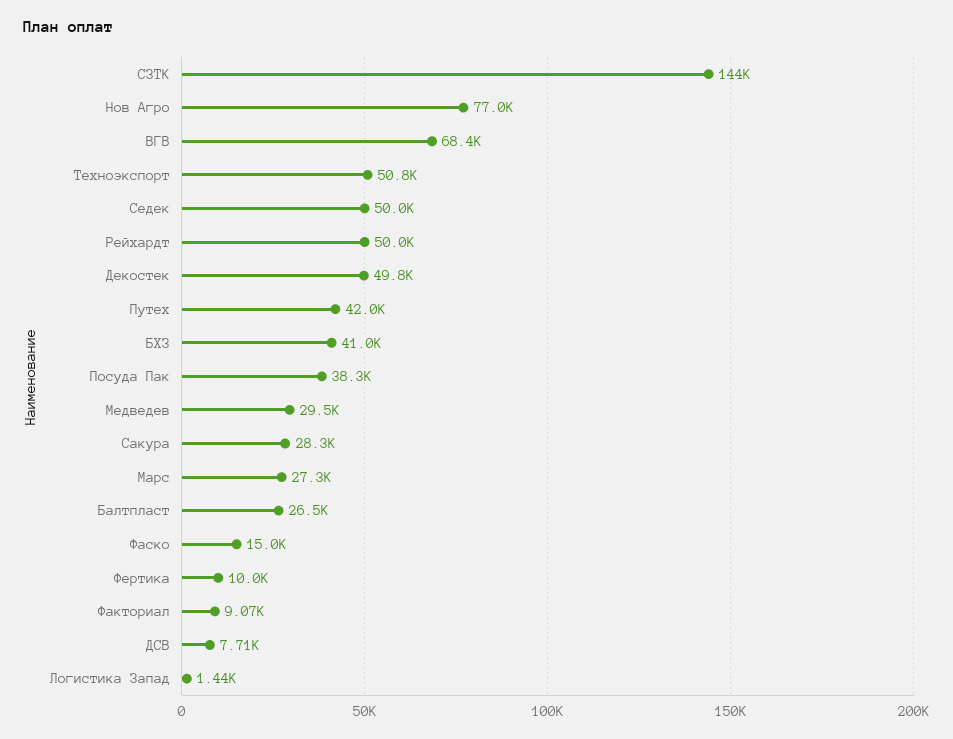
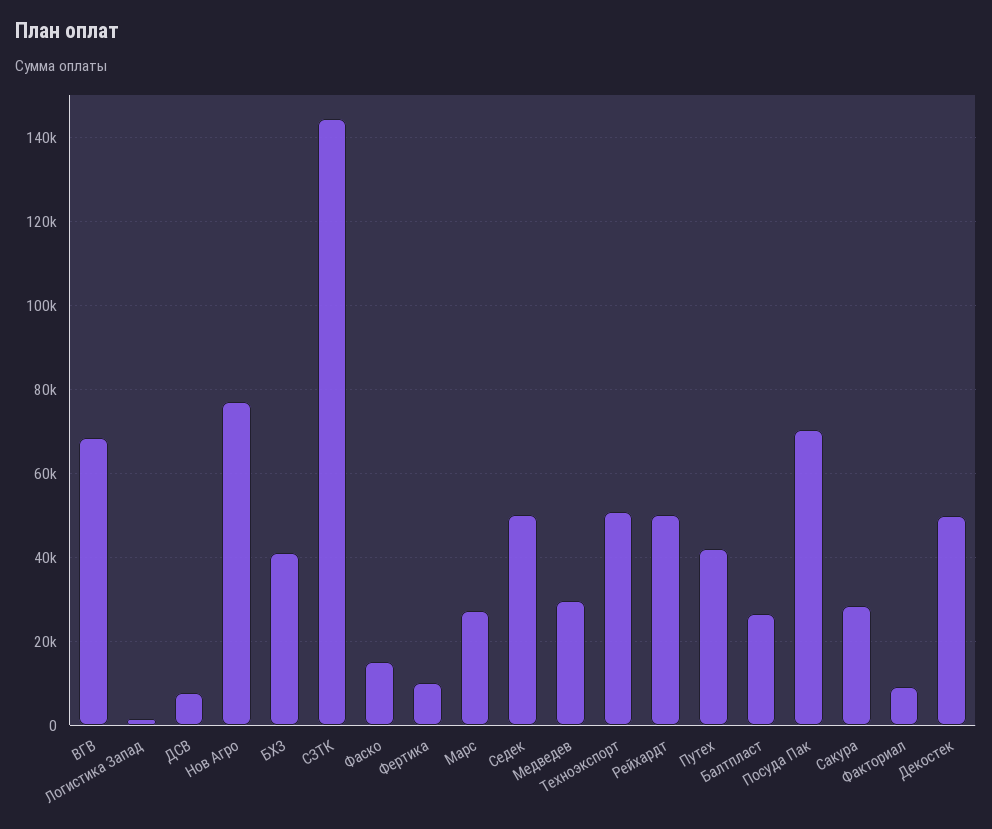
  {
    "СЗТК": 144000,
    "Нов Агро": 77000,
    "ВГВ": 68400,
    "Техноэкспорт": 50800,
    "Седек": 50000,
    "Рейхардт": 50000,
    "Декостек": 49800,
    "Путех": 42000,
    "БХЗ": 41000,
-   "Посуда Пак": 38300,
+   "Посуда Пак": 70000,
    "Медведев": 29500,
    "Сакура": 28300,
    "Марс": 27300,
    "Балтпласт": 26500,
    "Фаско": 15000,
    "Фертика": 10000,
    "Факториал": 9070,
    "ДСВ": 7710,
    "Логистика Запад": 1440
  }

